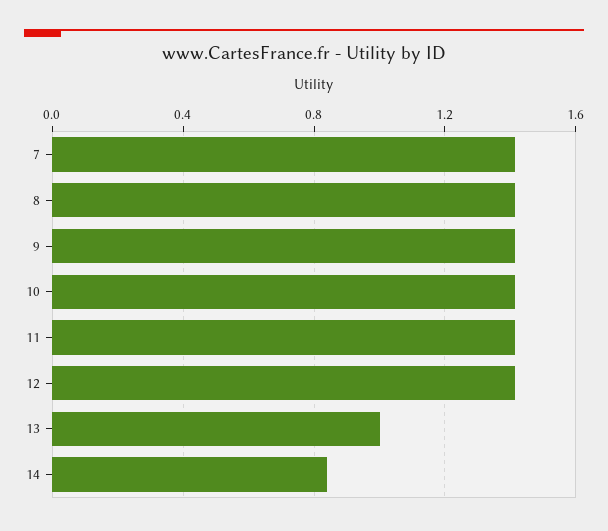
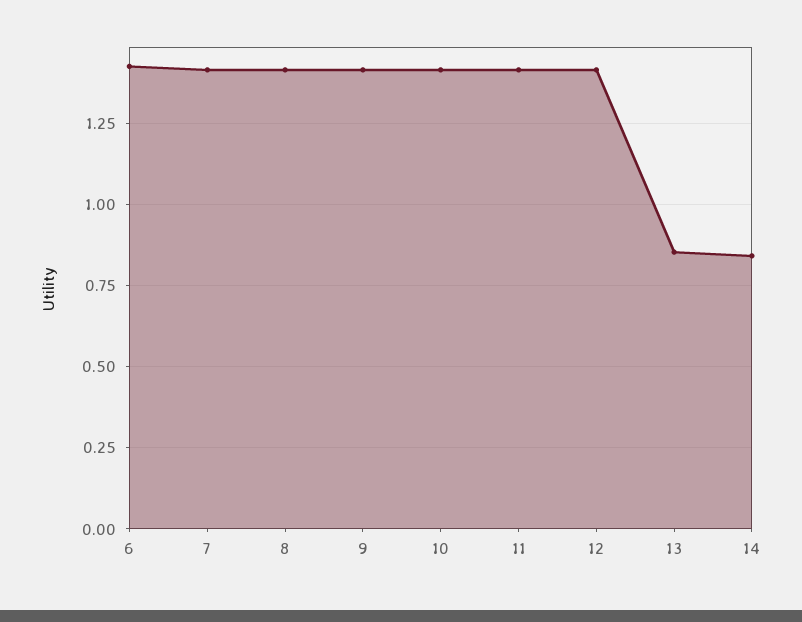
  {
    "7": 1.425,
    "8": 1.425,
    "9": 1.425,
    "10": 1.425,
    "11": 1.425,
    "12": 1.425,
-   "13": 1,
+   "13": 0.85,
-   "14": 0.85
+   "14": 0.85,
+   "6": 1.425
  }

